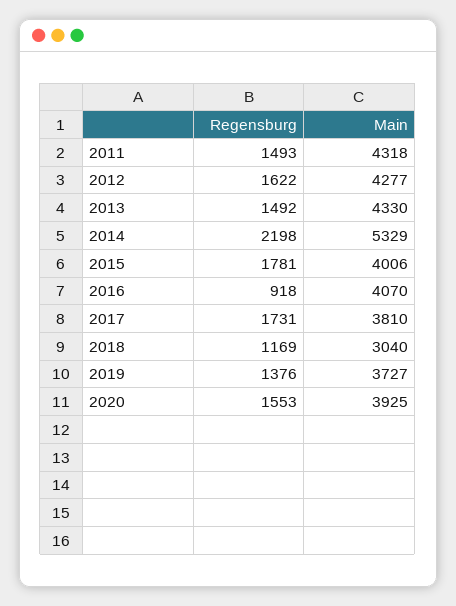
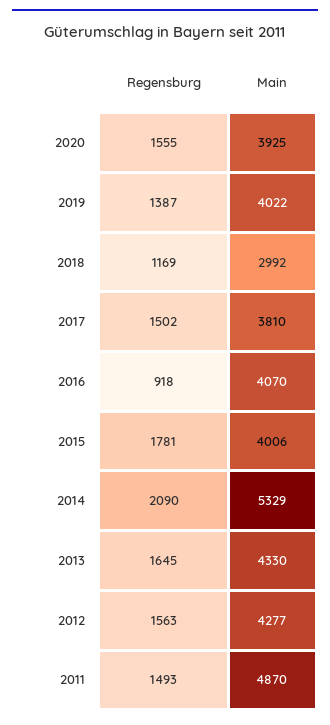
  {
    "Regensburg": {
      "2011": 1493,
-     "2012": 1622,
+     "2012": 1563,
-     "2013": 1492,
+     "2013": 1645,
-     "2014": 2198,
+     "2014": 2090,
      "2015": 1781,
      "2016": 918,
-     "2017": 1731,
+     "2017": 1502,
      "2018": 1169,
-     "2019": 1376,
+     "2019": 1387,
-     "2020": 1553
+     "2020": 1555
    },
    "Main": {
-     "2011": 4318,
+     "2011": 4870,
      "2012": 4277,
      "2013": 4330,
      "2014": 5329,
      "2015": 4006,
      "2016": 4070,
      "2017": 3810,
-     "2018": 3040,
+     "2018": 2992,
-     "2019": 3727,
+     "2019": 4022,
      "2020": 3925
    }
  }

